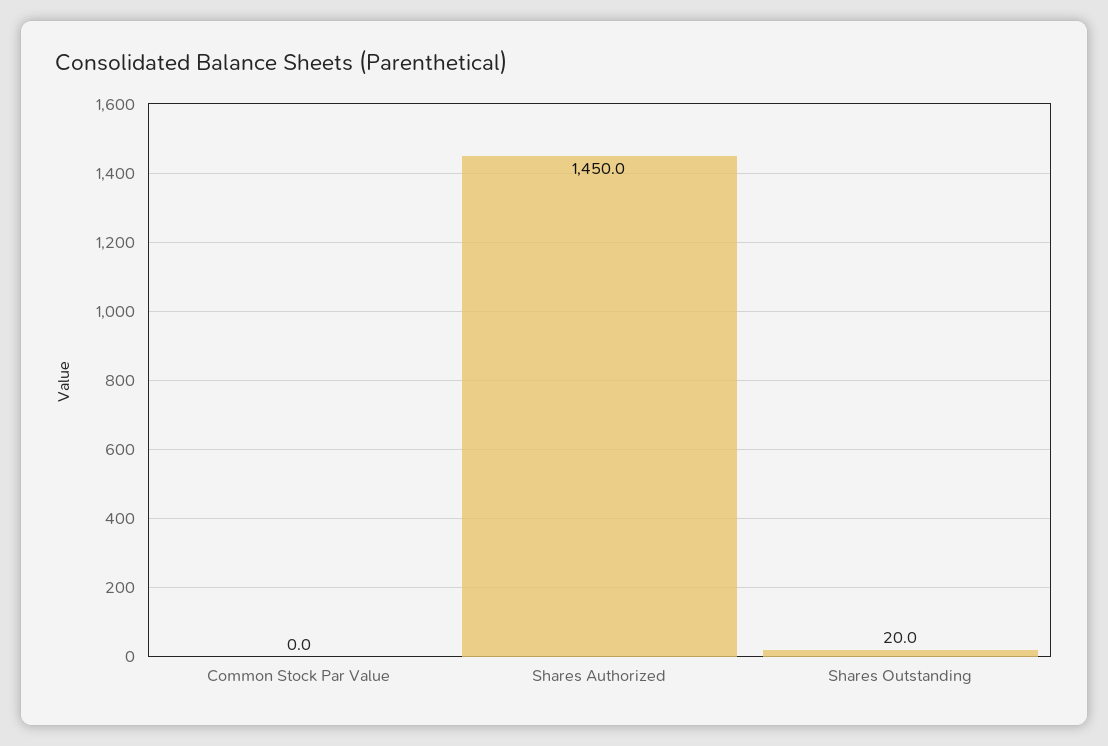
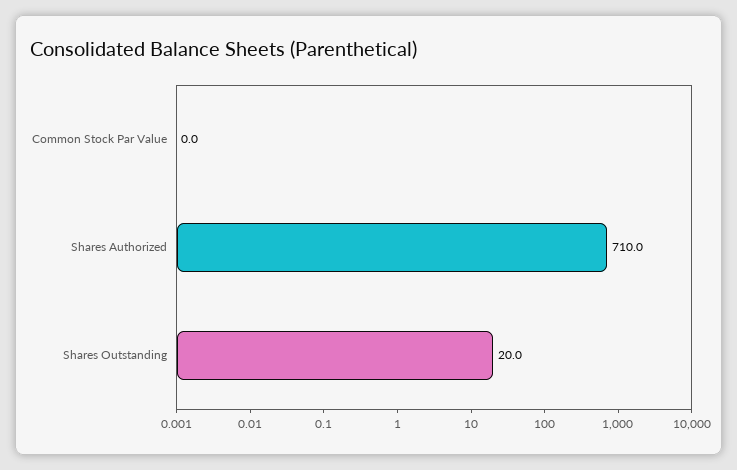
  {
    "Common Stock Par Value": 0,
-   "Shares Authorized": 1450,
+   "Shares Authorized": 710,
    "Shares Outstanding": 20
  }

